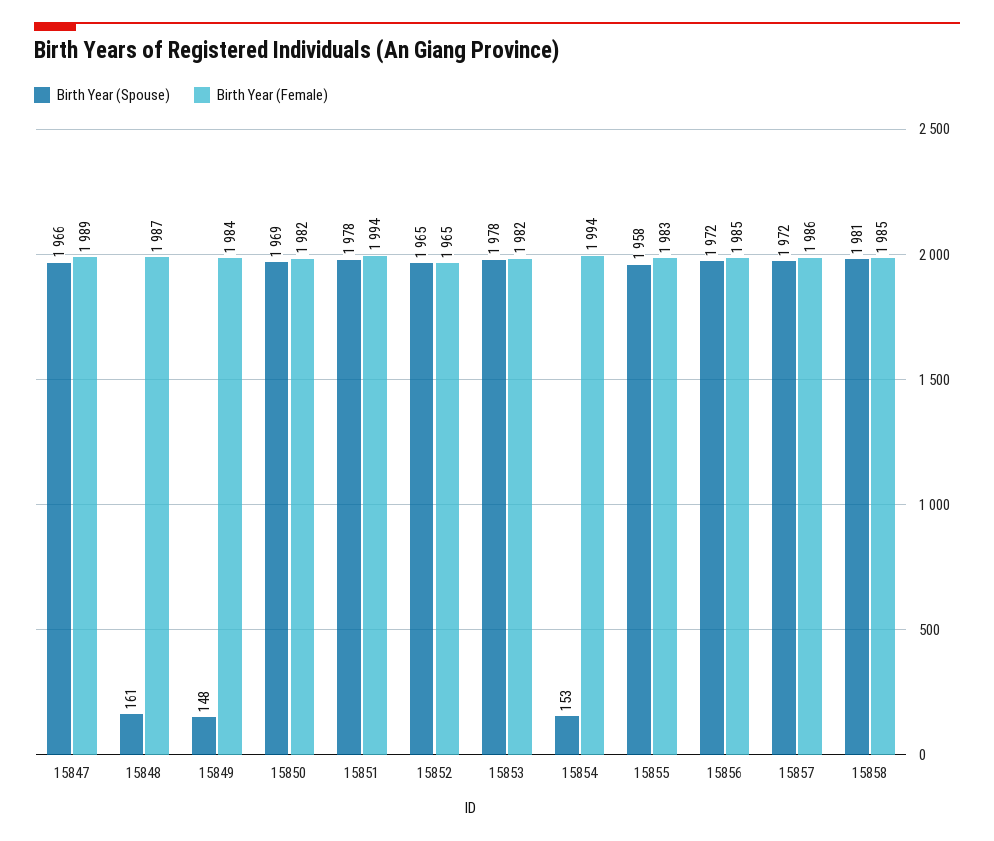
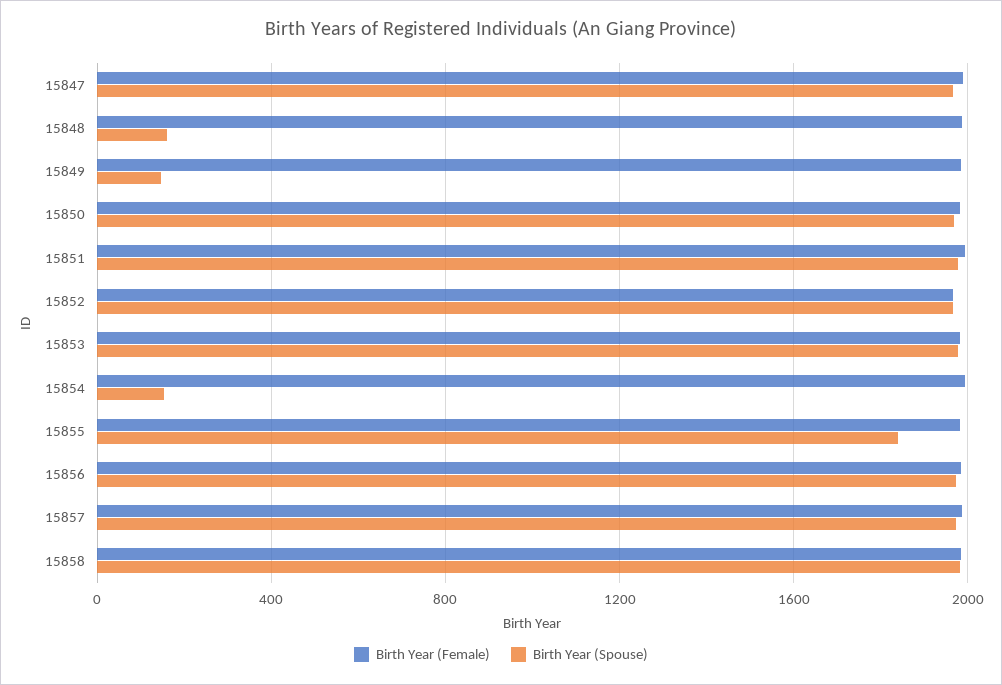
  {
    "Birth Year (Spouse)": {
      "15847": 1966,
      "15848": 161,
      "15849": 148,
      "15850": 1969,
      "15851": 1978,
      "15852": 1965,
      "15853": 1978,
      "15854": 153,
-     "15855": 1958,
+     "15855": 1850,
      "15856": 1972,
      "15857": 1972,
      "15858": 1981
    },
    "Birth Year (Female)": {
      "15847": 1989,
      "15848": 1987,
      "15849": 1984,
      "15850": 1982,
      "15851": 1994,
      "15852": 1965,
      "15853": 1982,
      "15854": 1994,
      "15855": 1983,
      "15856": 1985,
      "15857": 1986,
      "15858": 1985
    }
  }

